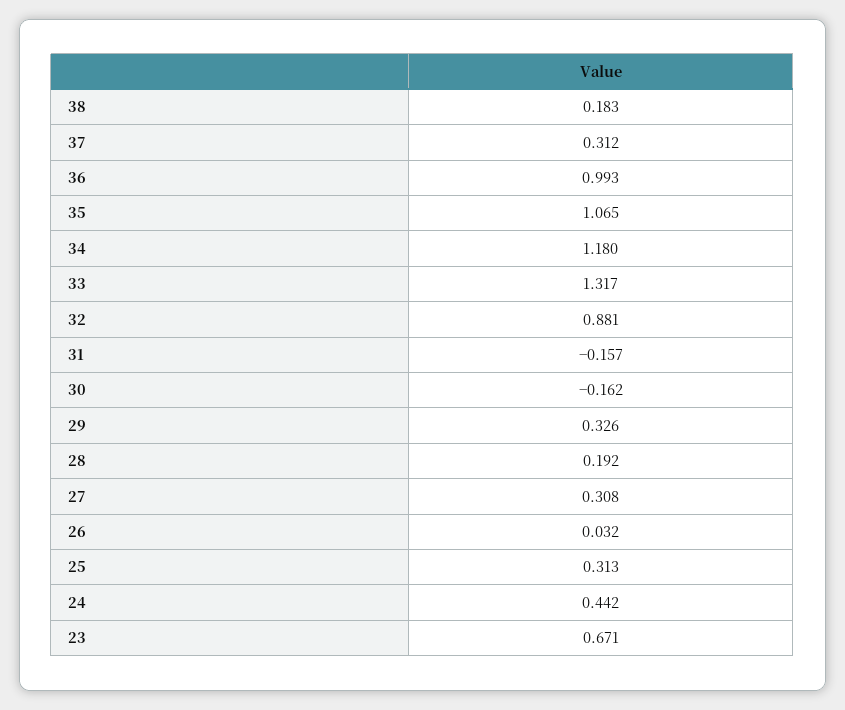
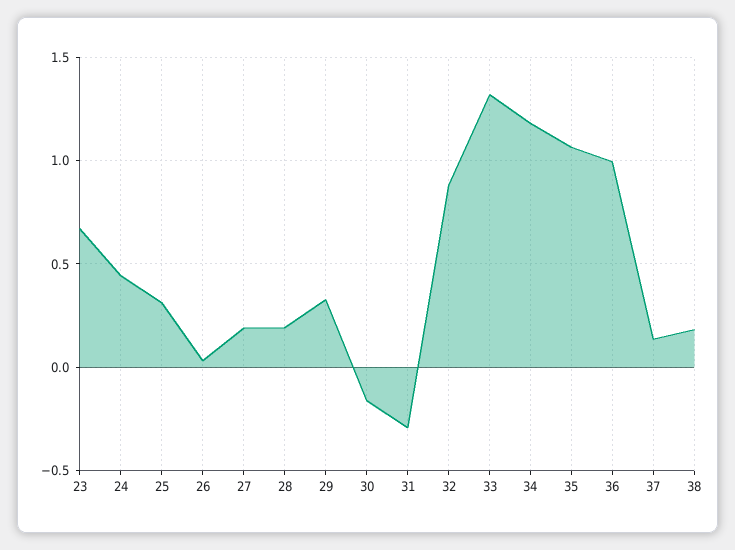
  {
    "38": 0.183,
-   "37": 0.312,
+   "37": 0.15,
    "36": 0.993,
    "35": 1.065,
    "34": 1.18,
    "33": 1.317,
    "32": 0.881,
-   "31": -0.157,
+   "31": -0.3,
    "30": -0.162,
    "29": 0.326,
    "28": 0.192,
-   "27": 0.308,
+   "27": 0.2,
    "26": 0.032,
    "25": 0.313,
    "24": 0.442,
    "23": 0.671
  }

